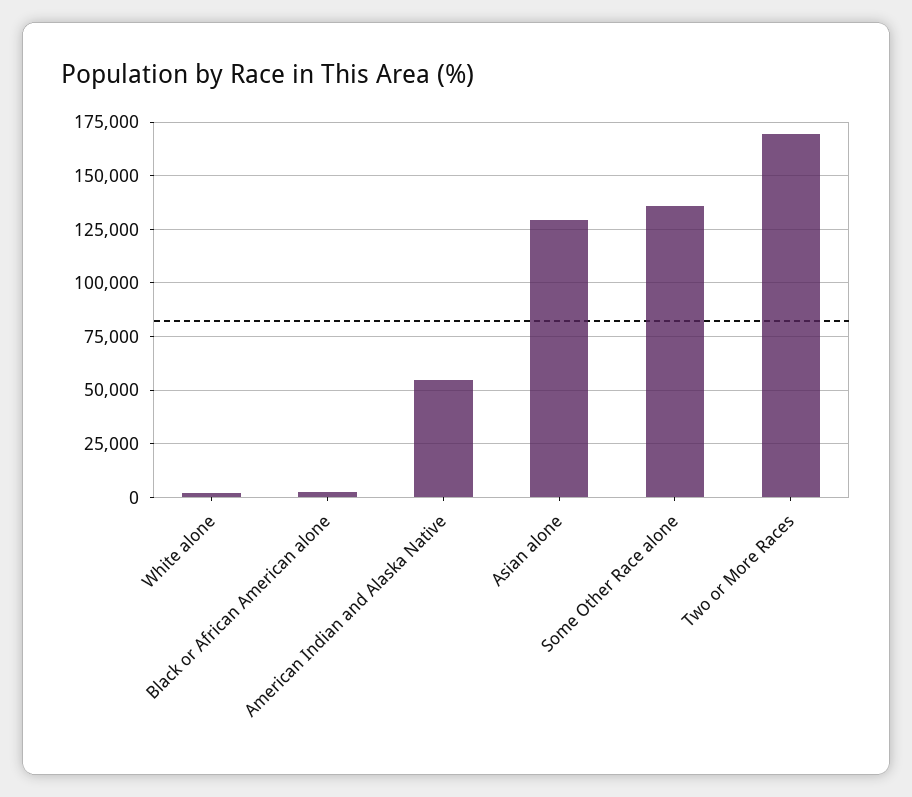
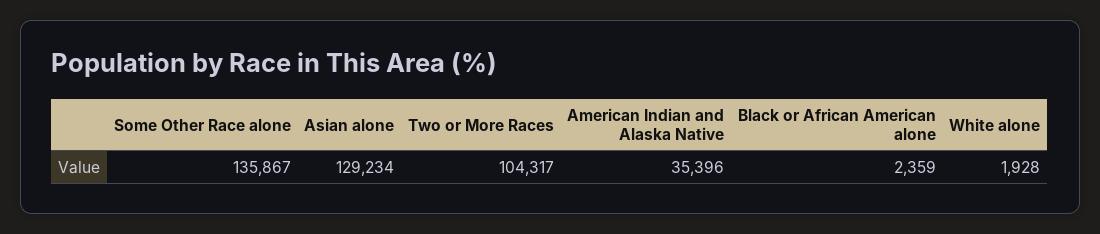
  {
    "White alone": 1928,
    "Black or African American alone": 2359,
-   "American Indian and Alaska Native": 55000,
+   "American Indian and Alaska Native": 35396,
    "Asian alone": 129234,
    "Some Other Race alone": 135867,
-   "Two or More Races": 170000
+   "Two or More Races": 104317
  }

